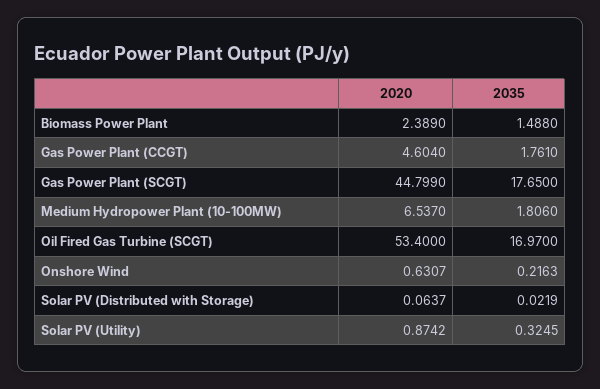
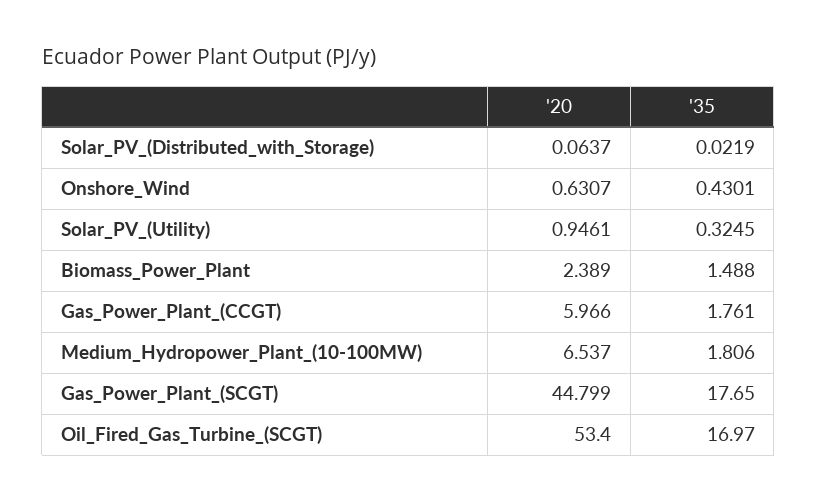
  {
    "2020": {
      "Biomass Power Plant": 2.389,
-     "Gas Power Plant (CCGT)": 4.604,
+     "Gas Power Plant (CCGT)": 5.966,
      "Gas Power Plant (SCGT)": 44.799,
      "Medium Hydropower Plant (10-100MW)": 6.537,
      "Oil Fired Gas Turbine (SCGT)": 53.4,
      "Onshore Wind": 0.6307,
      "Solar PV (Distributed with Storage)": 0.0637,
-     "Solar PV (Utility)": 0.8742
+     "Solar PV (Utility)": 0.9461
    },
    "2035": {
      "Biomass Power Plant": 1.488,
      "Gas Power Plant (CCGT)": 1.761,
      "Gas Power Plant (SCGT)": 17.65,
      "Medium Hydropower Plant (10-100MW)": 1.806,
      "Oil Fired Gas Turbine (SCGT)": 16.97,
-     "Onshore Wind": 0.2163,
+     "Onshore Wind": 0.4301,
      "Solar PV (Distributed with Storage)": 0.0219,
      "Solar PV (Utility)": 0.3245
    }
  }

